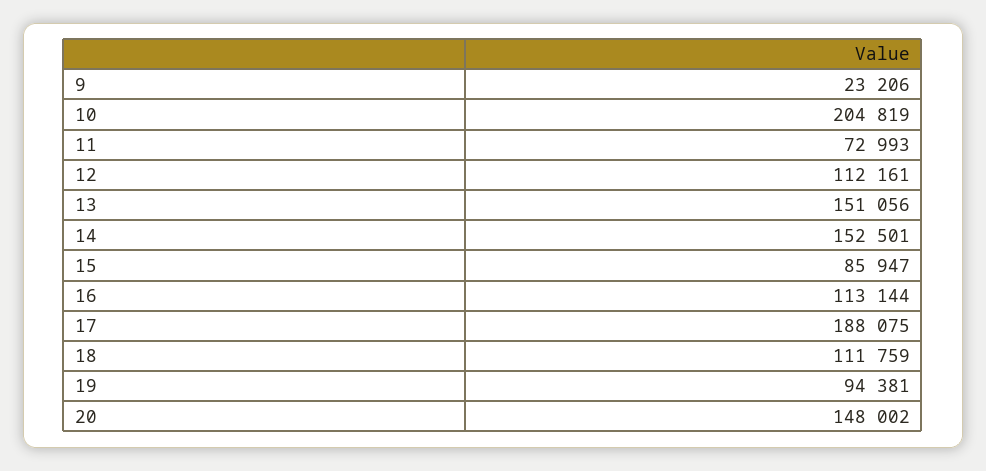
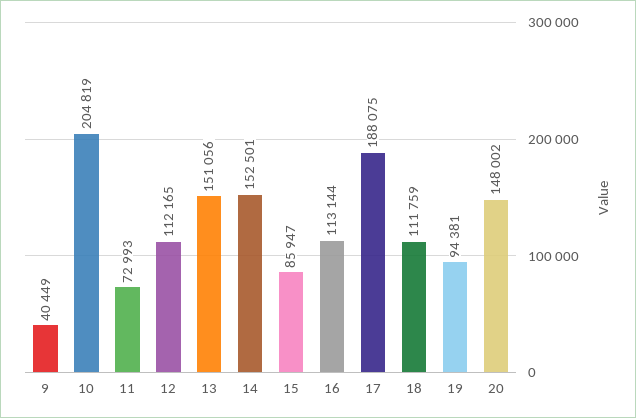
  {
-   "9": 23206,
+   "9": 40449,
    "10": 204819,
    "11": 72993,
-   "12": 112161,
+   "12": 112165,
    "13": 151056,
    "14": 152501,
    "15": 85947,
    "16": 113144,
    "17": 188075,
    "18": 111759,
    "19": 94381,
    "20": 148002
  }

